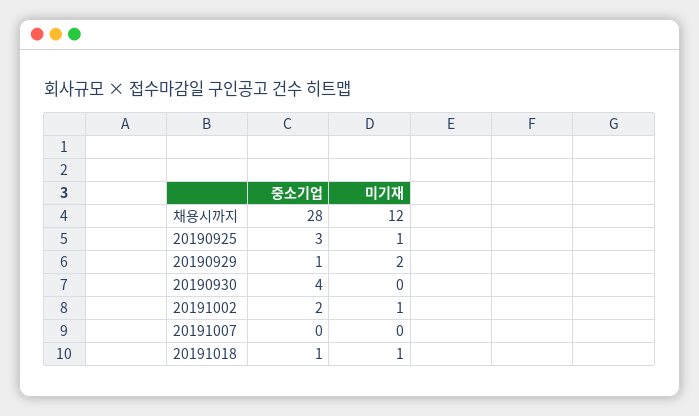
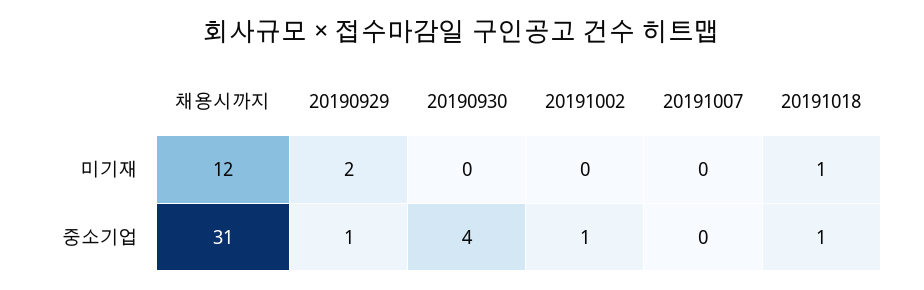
  {
    "중소기업": {
-     "채용시까지": 28,
+     "채용시까지": 31,
-     "20190925": 3,
      "20190929": 1,
      "20190930": 4,
-     "20191002": 2,
+     "20191002": 1,
      "20191007": 0,
      "20191018": 1
    },
    "미기재": {
      "채용시까지": 12,
-     "20190925": 1,
      "20190929": 2,
      "20190930": 0,
-     "20191002": 1,
+     "20191002": 0,
      "20191007": 0,
      "20191018": 1
    }
  }

